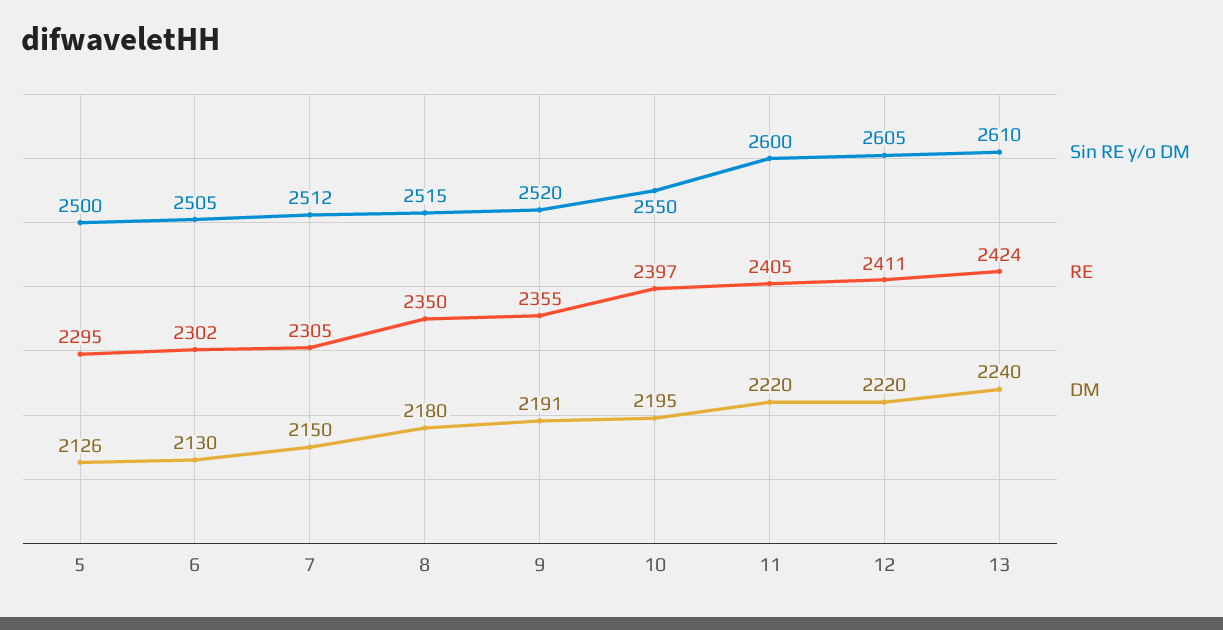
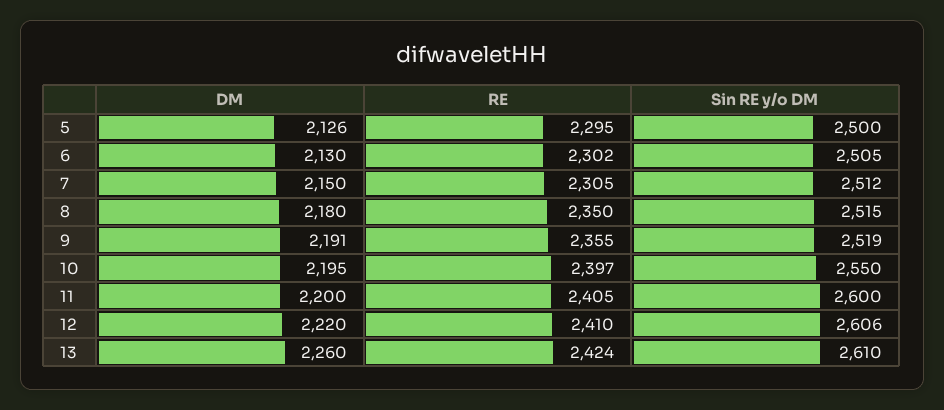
  {
    "Sin RE y/o DM": {
      "5": 2500,
      "6": 2505,
      "7": 2512,
      "8": 2515,
-     "9": 2520,
+     "9": 2519,
      "10": 2550,
      "11": 2600,
-     "12": 2605,
+     "12": 2606,
      "13": 2610
    },
    "RE": {
      "5": 2295,
      "6": 2302,
      "7": 2305,
      "8": 2350,
      "9": 2355,
      "10": 2397,
      "11": 2405,
-     "12": 2411,
+     "12": 2410,
      "13": 2424
    },
    "DM": {
      "5": 2126,
      "6": 2130,
      "7": 2150,
      "8": 2180,
      "9": 2191,
      "10": 2195,
-     "11": 2220,
+     "11": 2200,
      "12": 2220,
-     "13": 2240
+     "13": 2260
    }
  }

